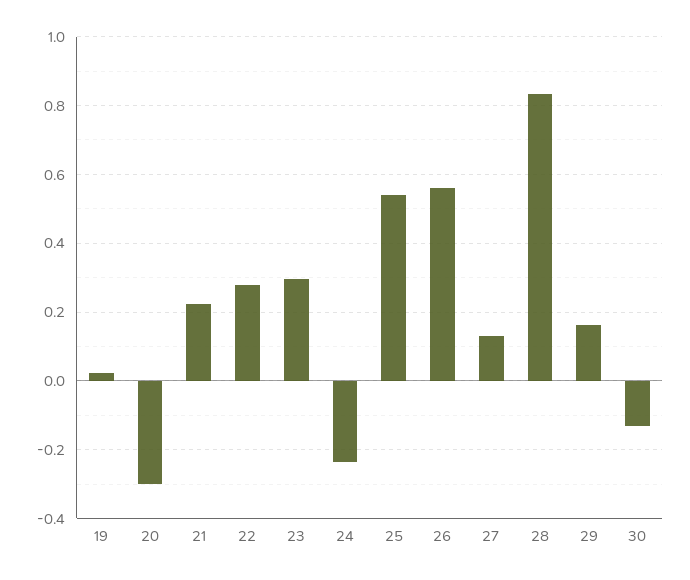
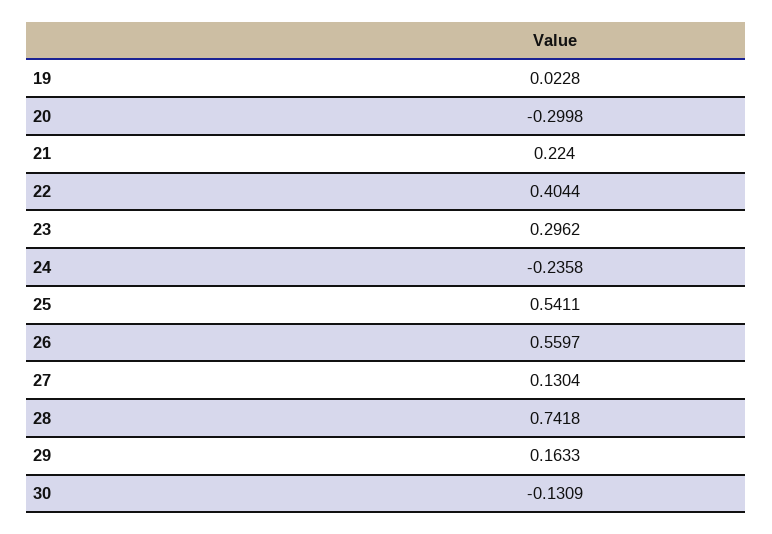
  {
    "19": 0.0228,
    "20": -0.2998,
    "21": 0.224,
-   "22": 0.28,
+   "22": 0.4044,
    "23": 0.2962,
    "24": -0.2358,
    "25": 0.5411,
    "26": 0.5597,
    "27": 0.1304,
-   "28": 0.84,
+   "28": 0.7418,
    "29": 0.1633,
    "30": -0.1309
  }

